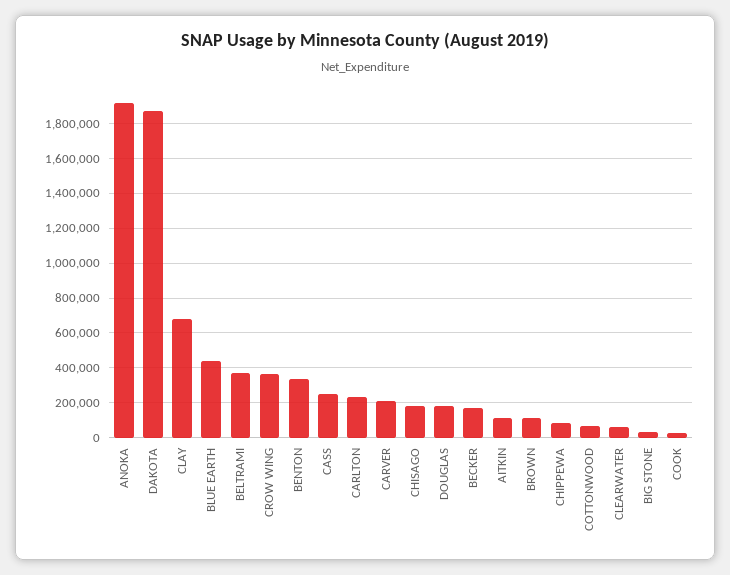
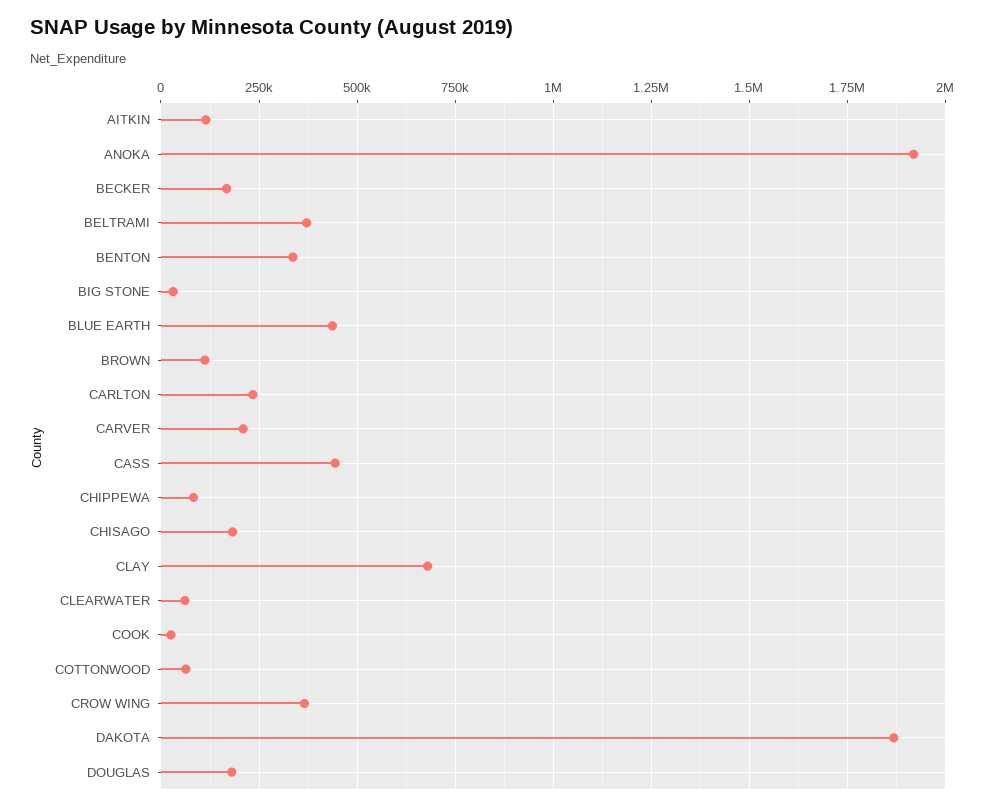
  {
    "ANOKA": 1925000,
    "DAKOTA": 1875000,
    "CLAY": 675000,
    "BLUE EARTH": 425000,
    "BELTRAMI": 375000,
    "CROW WING": 375000,
    "BENTON": 325000,
-   "CASS": 250000,
+   "CASS": 450000,
    "CARLTON": 225000,
    "CARVER": 200000,
    "CHISAGO": 175000,
    "DOUGLAS": 175000,
    "BECKER": 175000,
    "AITKIN": 125000,
    "BROWN": 100000,
    "CHIPPEWA": 75000,
    "COTTONWOOD": 75000,
    "CLEARWATER": 50000,
    "BIG STONE": 25000,
    "COOK": 25000
  }

